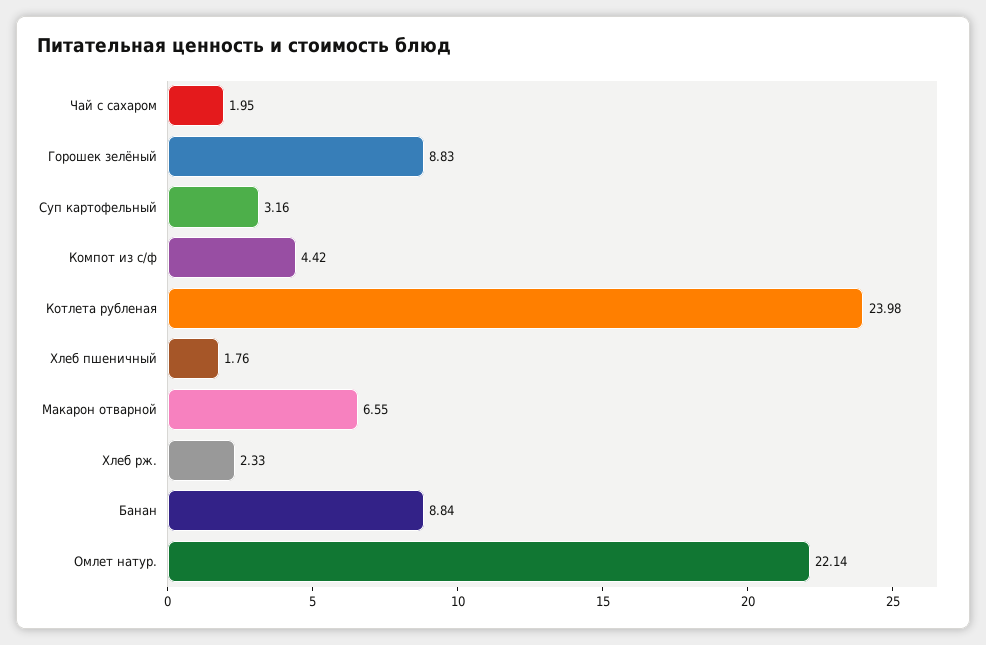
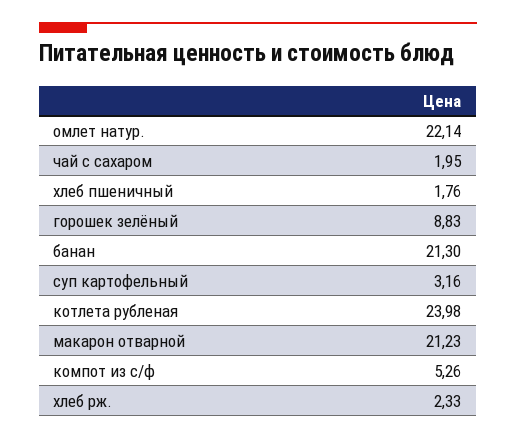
  {
    "Чай с сахаром": 1.95,
    "Горошек зелёный": 8.83,
    "Суп картофельный": 3.16,
-   "Компот из с/ф": 4.42,
+   "Компот из с/ф": 5.26,
    "Котлета рубленая": 23.98,
    "Хлеб пшеничный": 1.76,
-   "Макарон отварной": 6.55,
+   "Макарон отварной": 21.23,
    "Хлеб рж.": 2.33,
-   "Банан": 8.84,
+   "Банан": 21.3,
    "Омлет натур.": 22.14
  }

